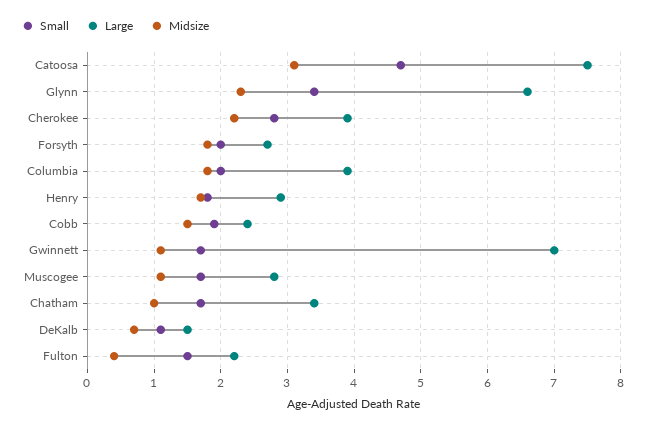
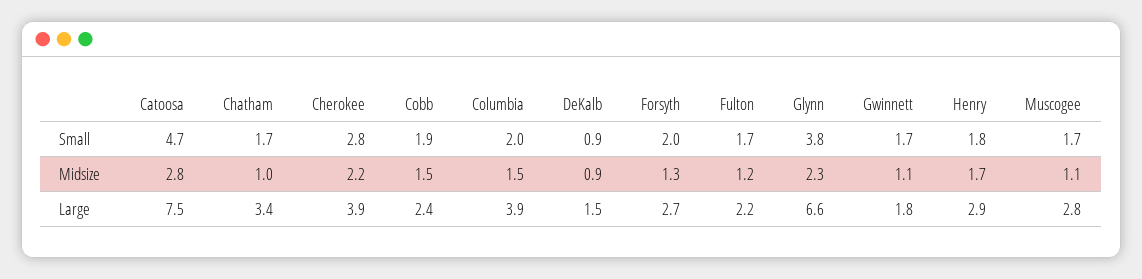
  {
    "Small": {
      "Catoosa": 4.7,
-     "Glynn": 3.4,
+     "Glynn": 3.8,
      "Cherokee": 2.8,
      "Forsyth": 2,
      "Columbia": 2,
      "Henry": 1.8,
      "Cobb": 1.9,
      "Gwinnett": 1.7,
      "Muscogee": 1.7,
      "Chatham": 1.7,
-     "DeKalb": 1.1,
+     "DeKalb": 0.9,
-     "Fulton": 1.5
+     "Fulton": 1.7
    },
    "Large": {
      "Catoosa": 7.5,
      "Glynn": 6.6,
      "Cherokee": 3.9,
      "Forsyth": 2.7,
      "Columbia": 3.9,
      "Henry": 2.9,
      "Cobb": 2.4,
-     "Gwinnett": 7,
+     "Gwinnett": 1.8,
      "Muscogee": 2.8,
      "Chatham": 3.4,
      "DeKalb": 1.5,
      "Fulton": 2.2
    },
    "Midsize": {
-     "Catoosa": 3.1,
+     "Catoosa": 2.8,
      "Glynn": 2.3,
      "Cherokee": 2.2,
-     "Forsyth": 1.8,
+     "Forsyth": 1.3,
-     "Columbia": 1.8,
+     "Columbia": 1.5,
      "Henry": 1.7,
      "Cobb": 1.5,
      "Gwinnett": 1.1,
      "Muscogee": 1.1,
      "Chatham": 1,
-     "DeKalb": 0.7,
+     "DeKalb": 0.9,
-     "Fulton": 0.4
+     "Fulton": 1.2
    }
  }

